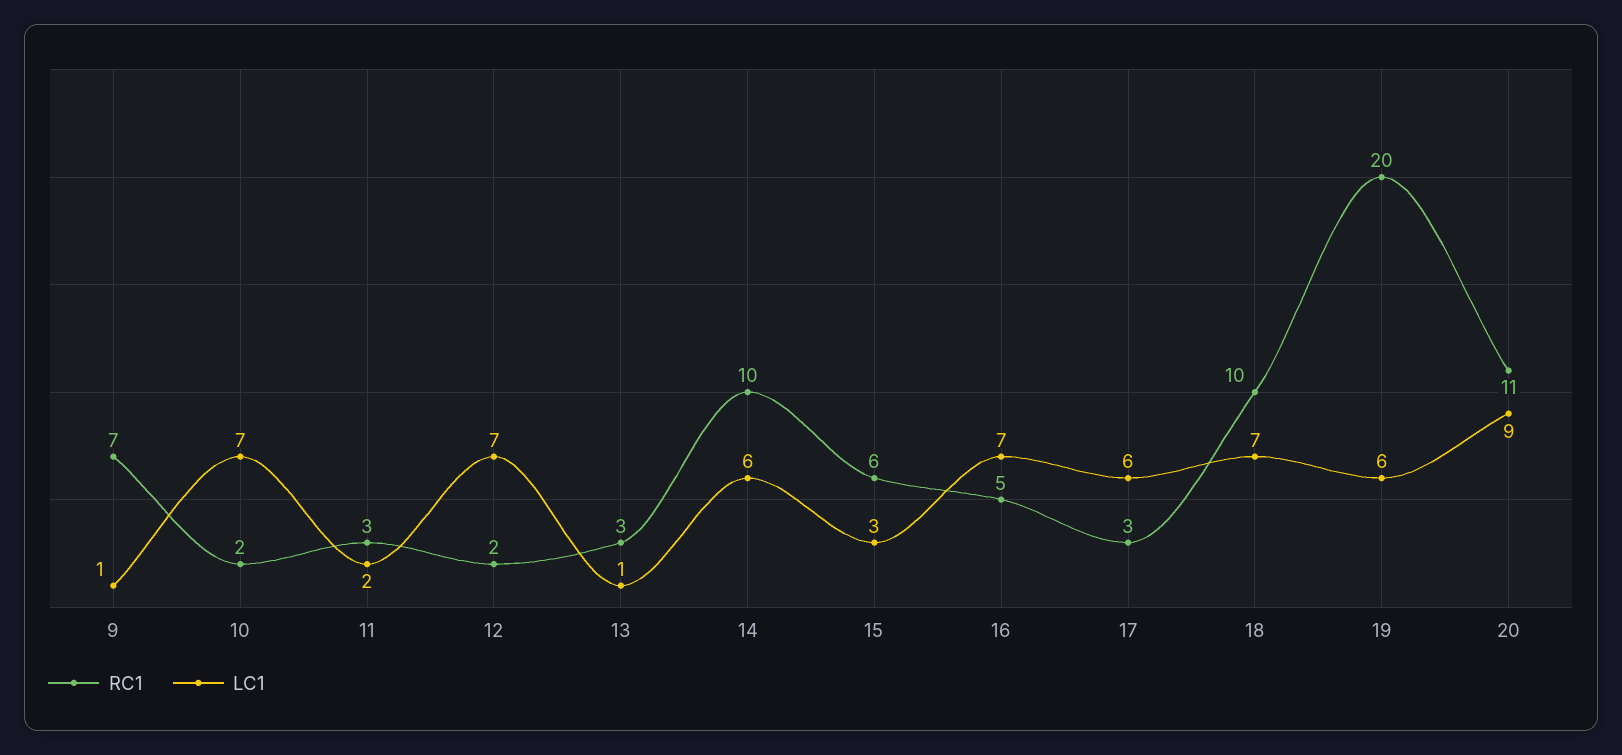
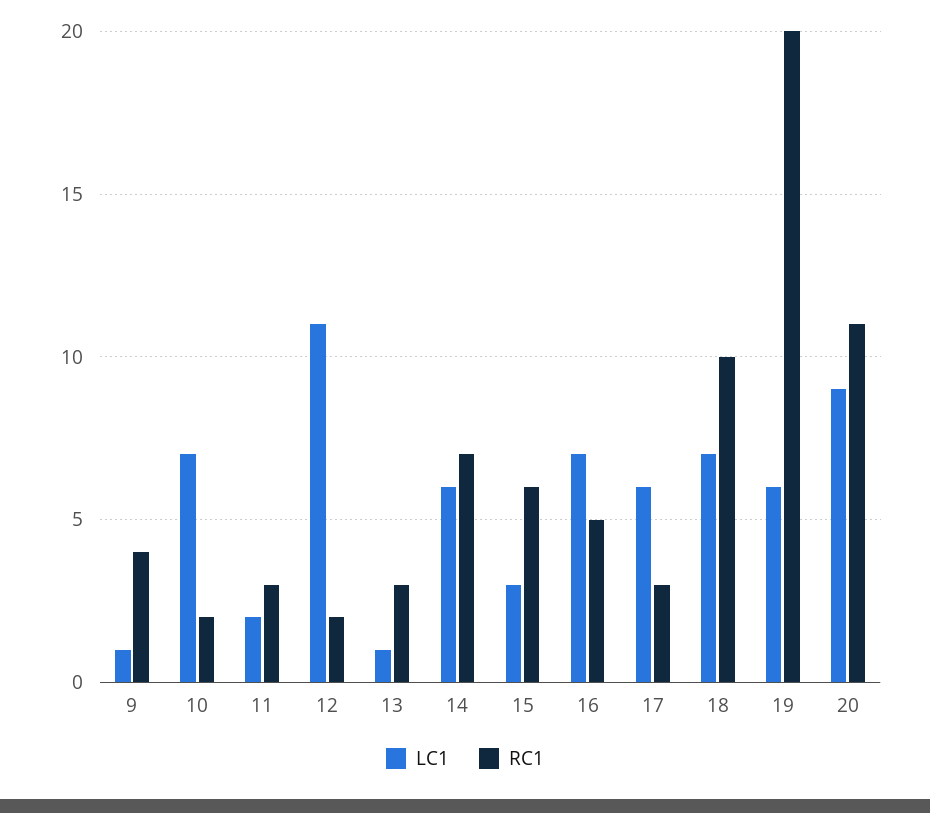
  {
    "RC1": {
-     "9": 7,
+     "9": 4,
      "10": 2,
      "11": 3,
      "12": 2,
      "13": 3,
-     "14": 10,
+     "14": 7,
      "15": 6,
      "16": 5,
      "17": 3,
      "18": 10,
      "19": 20,
      "20": 11
    },
    "LC1": {
      "9": 1,
      "10": 7,
      "11": 2,
-     "12": 7,
+     "12": 11,
      "13": 1,
      "14": 6,
      "15": 3,
      "16": 7,
      "17": 6,
      "18": 7,
      "19": 6,
      "20": 9
    }
  }

